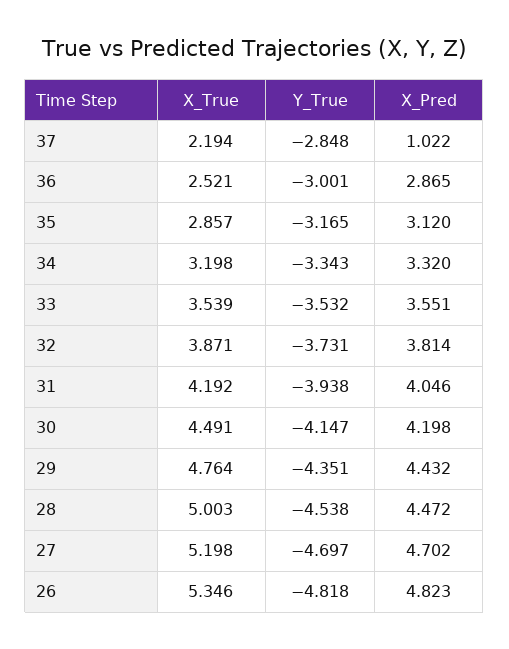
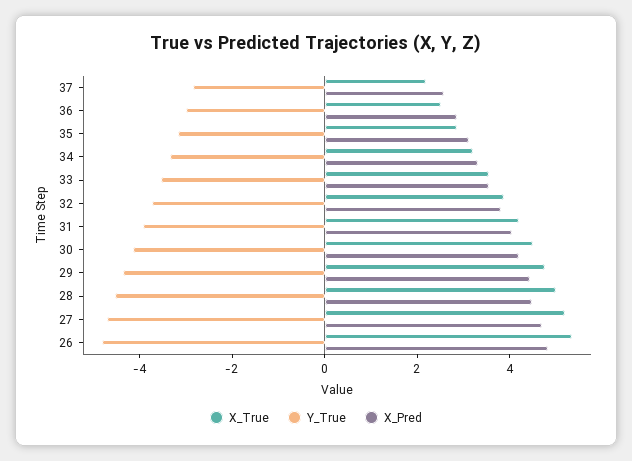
  {
    "X_True": {
      "37": 2.194,
      "36": 2.521,
      "35": 2.857,
      "34": 3.198,
      "33": 3.539,
      "32": 3.871,
      "31": 4.192,
      "30": 4.491,
      "29": 4.764,
      "28": 5.003,
      "27": 5.198,
      "26": 5.346
    },
    "Y_True": {
      "37": -2.848,
      "36": -3.001,
      "35": -3.165,
      "34": -3.343,
      "33": -3.532,
      "32": -3.731,
      "31": -3.938,
      "30": -4.147,
      "29": -4.351,
      "28": -4.538,
      "27": -4.697,
      "26": -4.818
    },
    "X_Pred": {
-     "37": 1.022,
+     "37": 2.5,
      "36": 2.865,
      "35": 3.12,
      "34": 3.32,
      "33": 3.551,
      "32": 3.814,
      "31": 4.046,
      "30": 4.198,
      "29": 4.432,
      "28": 4.472,
      "27": 4.702,
      "26": 4.823
    }
  }

